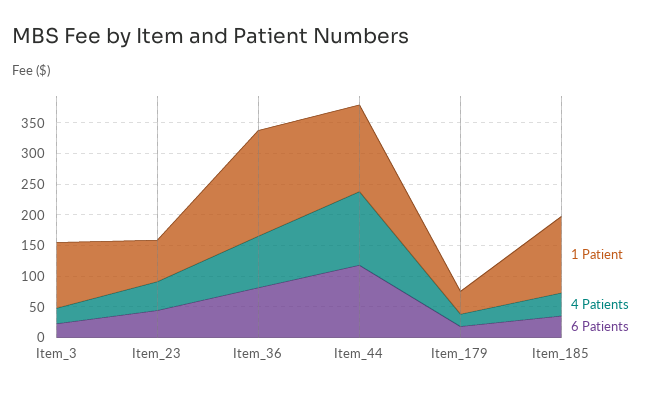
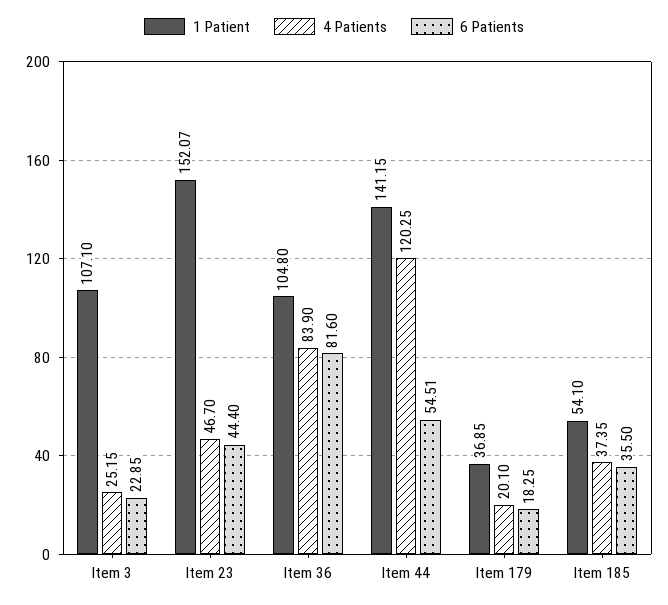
  {
    "1 Patient": {
      "Item_3": 107.1,
-     "Item_23": 75,
+     "Item_23": 152.07,
-     "Item_36": 175,
+     "Item_36": 104.8,
      "Item_44": 141.15,
      "Item_179": 36.85,
-     "Item_185": 125
+     "Item_185": 54.1
    },
    "4 Patients": {
      "Item_3": 25.15,
      "Item_23": 46.7,
      "Item_36": 83.9,
      "Item_44": 120.25,
      "Item_179": 20.1,
      "Item_185": 37.35
    },
    "6 Patients": {
      "Item_3": 22.85,
      "Item_23": 44.4,
      "Item_36": 81.6,
-     "Item_44": 125,
+     "Item_44": 54.51,
      "Item_179": 18.25,
      "Item_185": 35.5
    }
  }

